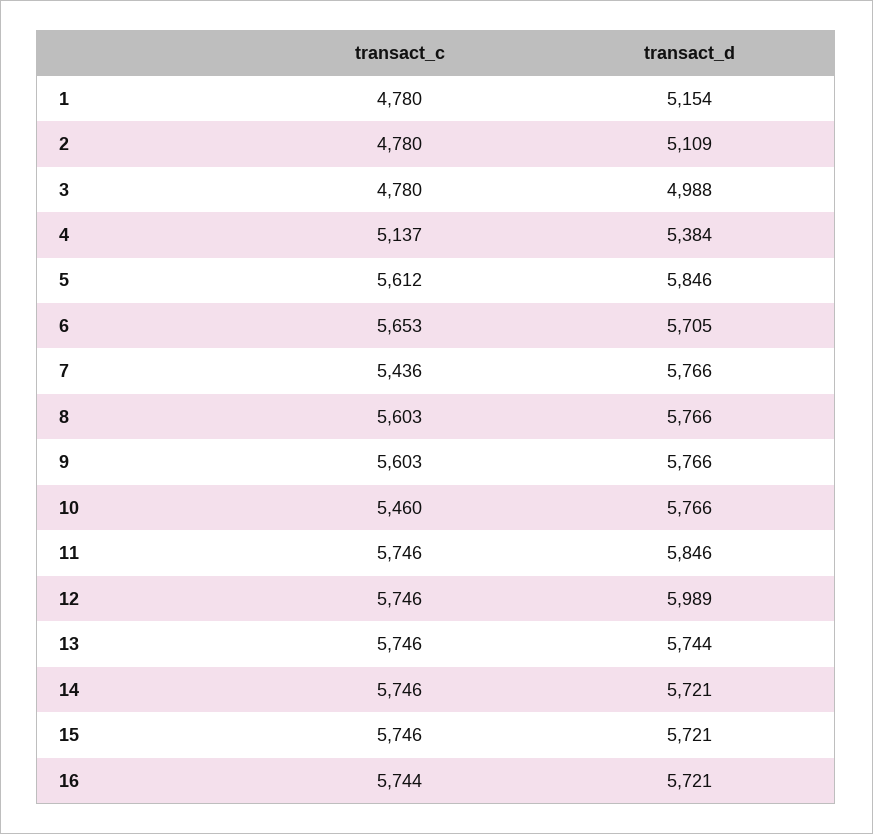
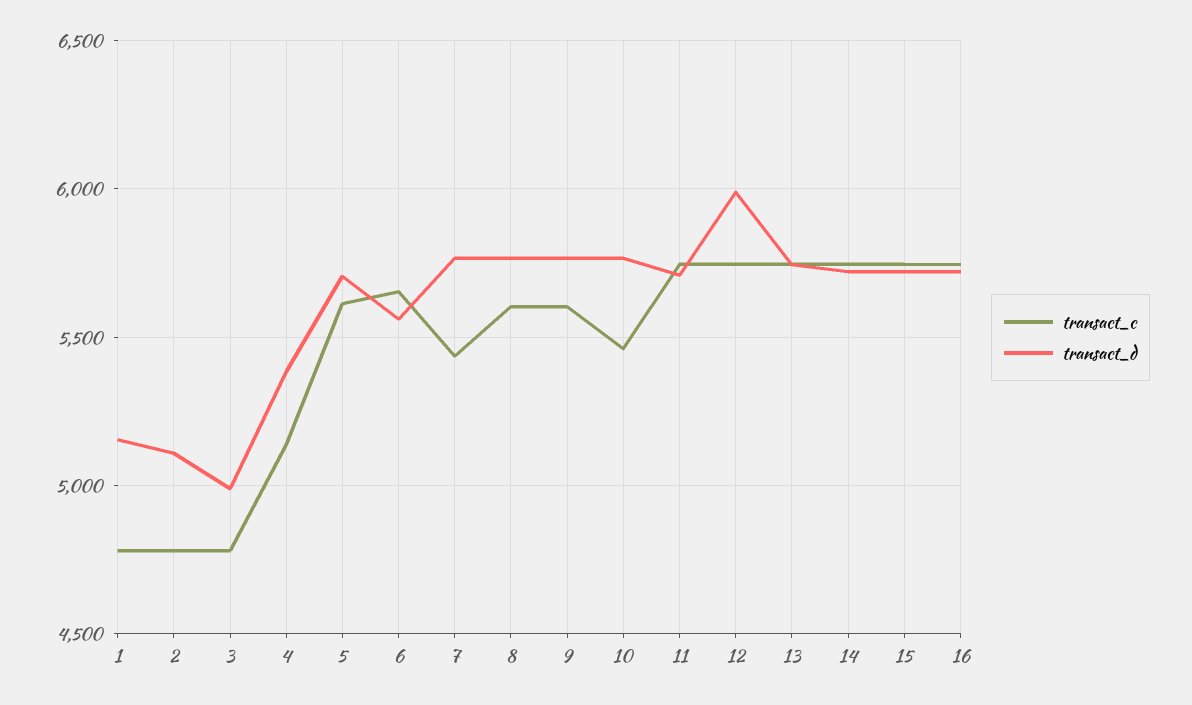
  {
    "transact_c": {
      "1": 4780,
      "2": 4780,
      "3": 4780,
      "4": 5137,
      "5": 5612,
      "6": 5653,
      "7": 5436,
      "8": 5603,
      "9": 5603,
      "10": 5460,
      "11": 5746,
      "12": 5746,
      "13": 5746,
      "14": 5746,
      "15": 5746,
      "16": 5744
    },
    "transact_d": {
      "1": 5154,
      "2": 5109,
      "3": 4988,
      "4": 5384,
-     "5": 5846,
+     "5": 5700,
-     "6": 5705,
+     "6": 5550,
      "7": 5766,
      "8": 5766,
      "9": 5766,
      "10": 5766,
-     "11": 5846,
+     "11": 5700,
      "12": 5989,
      "13": 5744,
      "14": 5721,
      "15": 5721,
      "16": 5721
    }
  }

